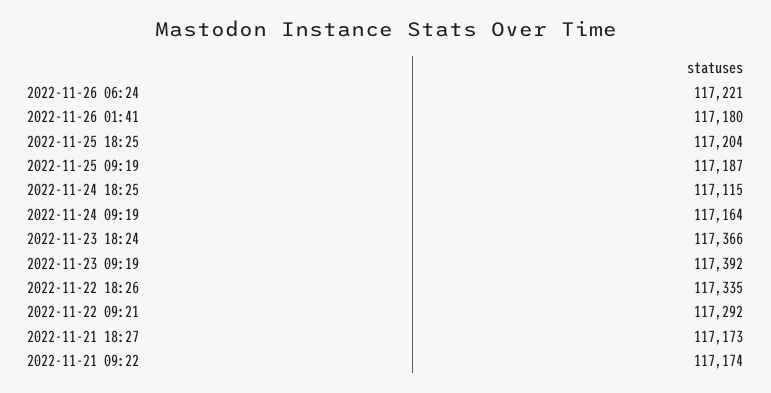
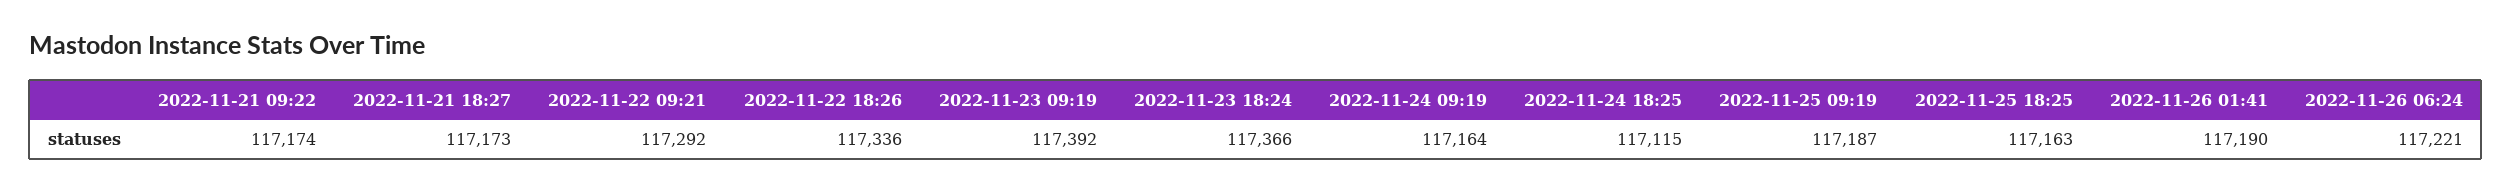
  {
    "2022-11-26 06:24": 117221,
-   "2022-11-26 01:41": 117180,
+   "2022-11-26 01:41": 117190,
-   "2022-11-25 18:25": 117204,
+   "2022-11-25 18:25": 117163,
    "2022-11-25 09:19": 117187,
    "2022-11-24 18:25": 117115,
    "2022-11-24 09:19": 117164,
    "2022-11-23 18:24": 117366,
    "2022-11-23 09:19": 117392,
-   "2022-11-22 18:26": 117335,
+   "2022-11-22 18:26": 117336,
    "2022-11-22 09:21": 117292,
    "2022-11-21 18:27": 117173,
    "2022-11-21 09:22": 117174
  }

